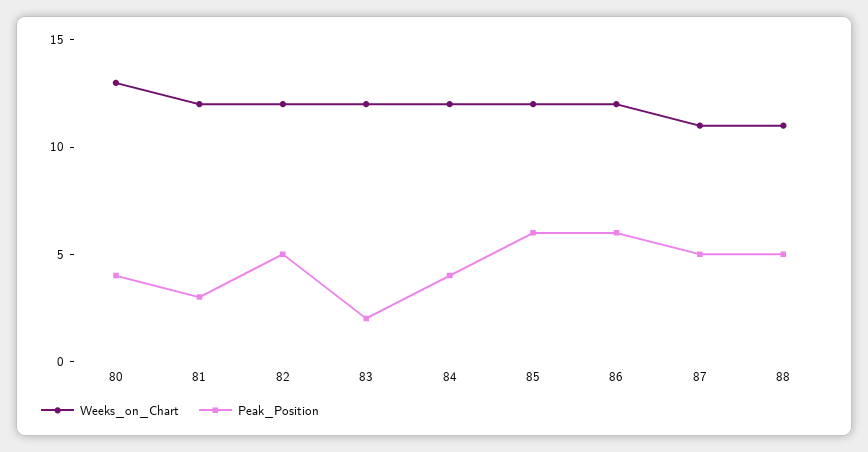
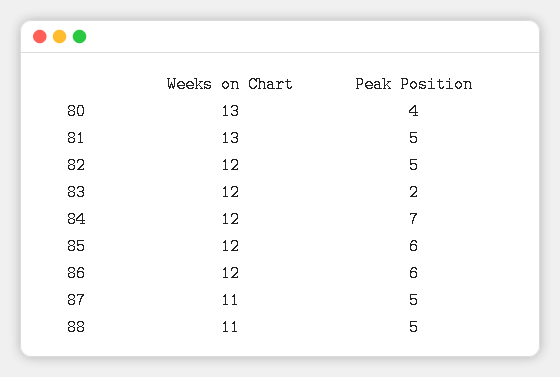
  {
    "Weeks_on_Chart": {
      "80": 13,
-     "81": 12,
+     "81": 13,
      "82": 12,
      "83": 12,
      "84": 12,
      "85": 12,
      "86": 12,
      "87": 11,
      "88": 11
    },
    "Peak_Position": {
      "80": 4,
-     "81": 3,
+     "81": 5,
      "82": 5,
      "83": 2,
-     "84": 4,
+     "84": 7,
      "85": 6,
      "86": 6,
      "87": 5,
      "88": 5
    }
  }

